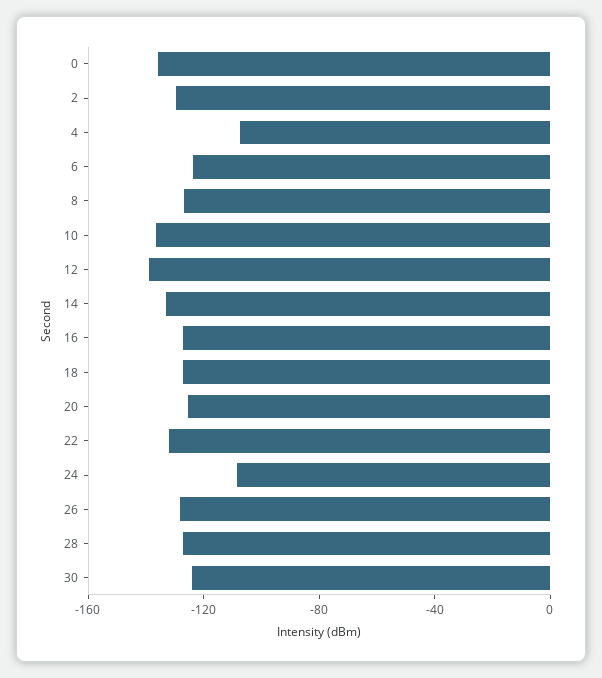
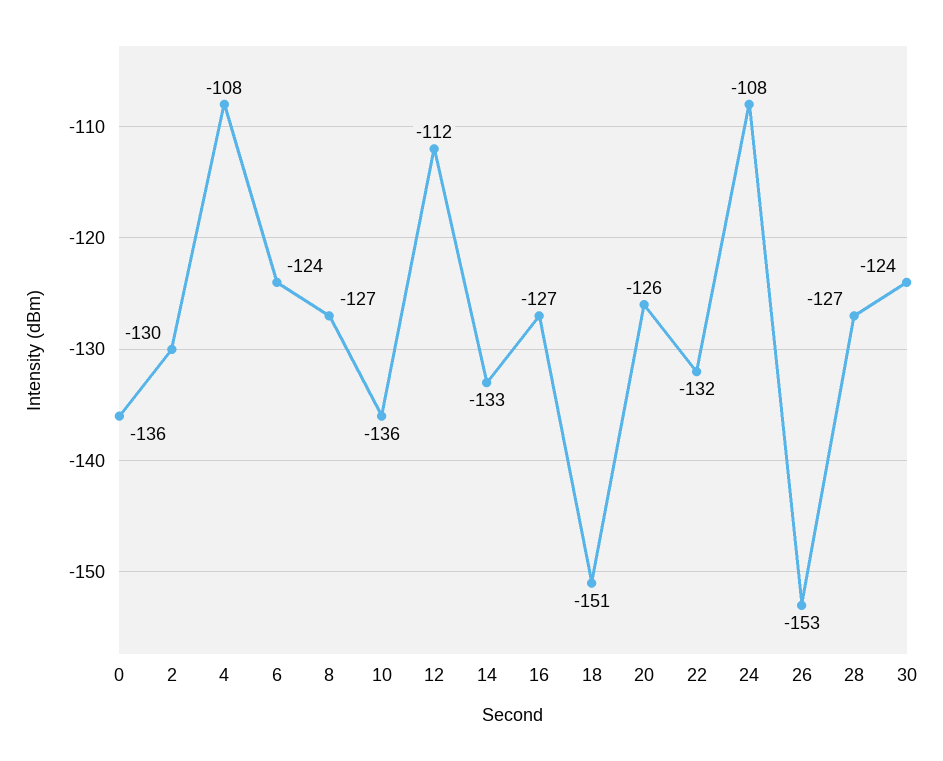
  {
    "0": -136,
    "2": -130,
    "4": -108,
    "6": -124,
    "8": -127,
    "10": -136,
-   "12": -140,
+   "12": -112,
    "14": -133,
    "16": -127,
-   "18": -130,
+   "18": -151,
    "20": -126,
    "22": -132,
    "24": -108,
-   "26": -130,
+   "26": -153,
    "28": -127,
    "30": -124
  }

